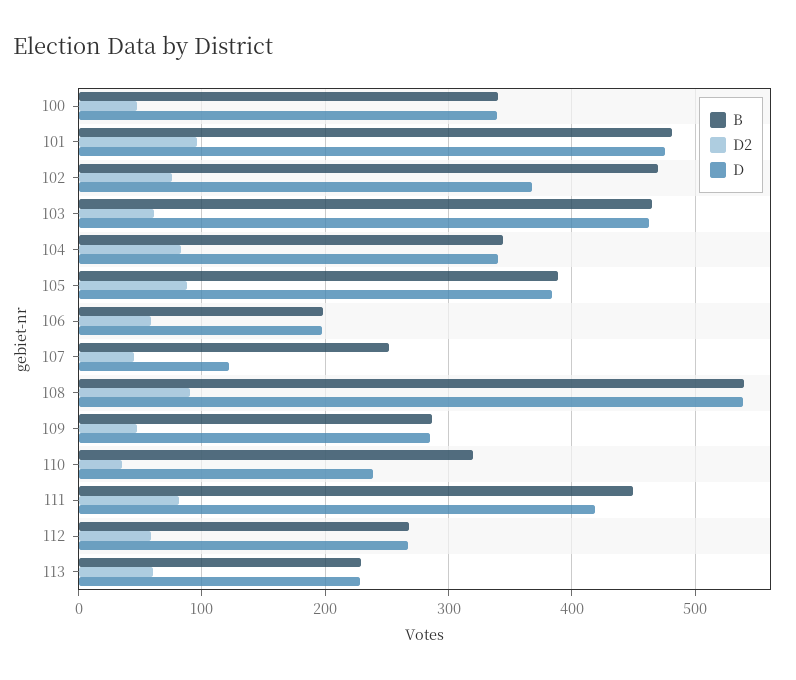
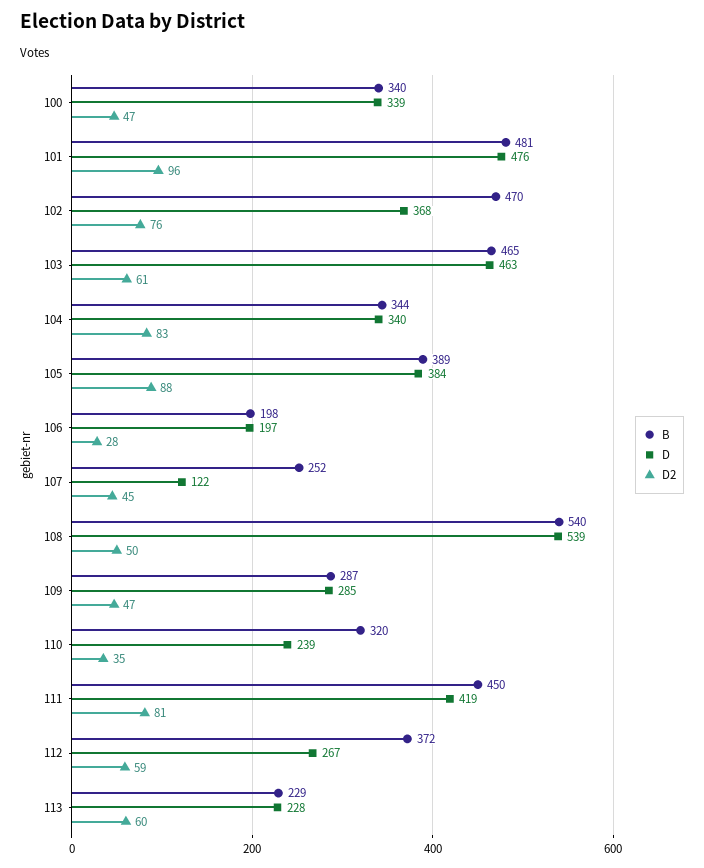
  {
    "B": {
      "100": 340,
      "101": 481,
      "102": 470,
      "103": 465,
      "104": 344,
      "105": 389,
      "106": 198,
      "107": 252,
      "108": 540,
      "109": 287,
      "110": 320,
      "111": 450,
-     "112": 270,
+     "112": 372,
      "113": 229
    },
    "D2": {
      "100": 47,
      "101": 96,
      "102": 76,
      "103": 61,
      "104": 83,
      "105": 88,
-     "106": 60,
+     "106": 28,
      "107": 45,
-     "108": 90,
+     "108": 50,
      "109": 47,
      "110": 35,
      "111": 81,
      "112": 59,
      "113": 60
    },
    "D": {
      "100": 339,
      "101": 476,
      "102": 368,
      "103": 463,
      "104": 340,
      "105": 384,
      "106": 197,
      "107": 122,
      "108": 539,
      "109": 285,
      "110": 239,
      "111": 419,
      "112": 267,
      "113": 228
    }
  }

